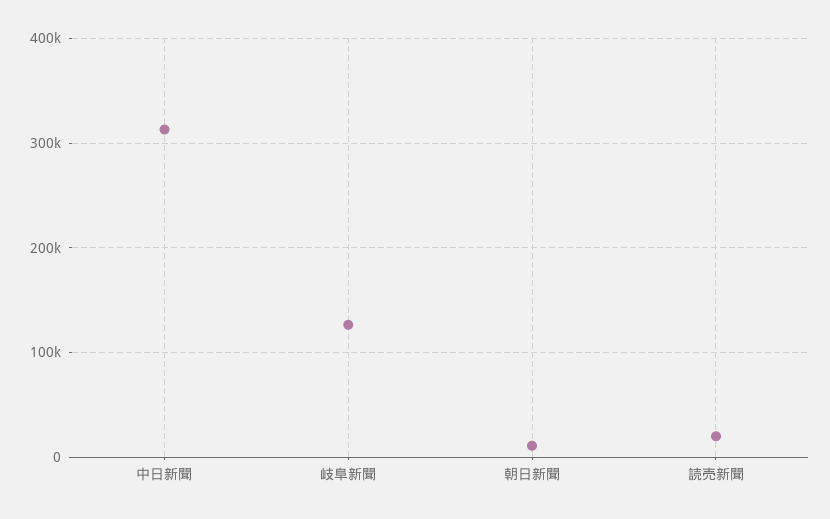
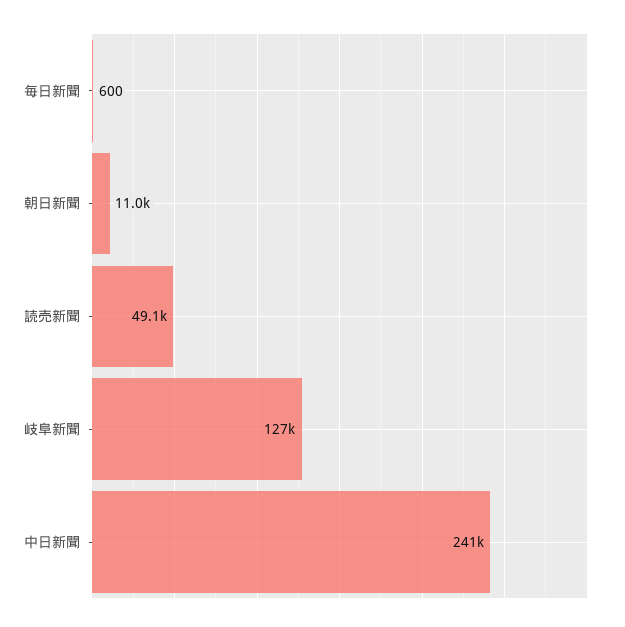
  {
-   "中日新聞": 310000,
+   "中日新聞": 241000,
    "岐阜新聞": 127000,
    "朝日新聞": 11000,
-   "読売新聞": 20000
+   "読売新聞": 49100,
+   "毎日新聞": 600
  }

